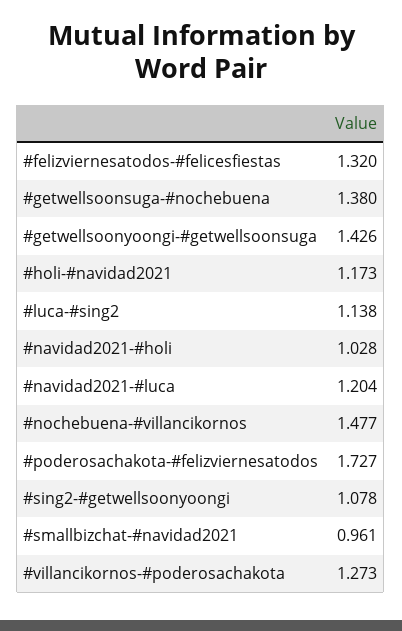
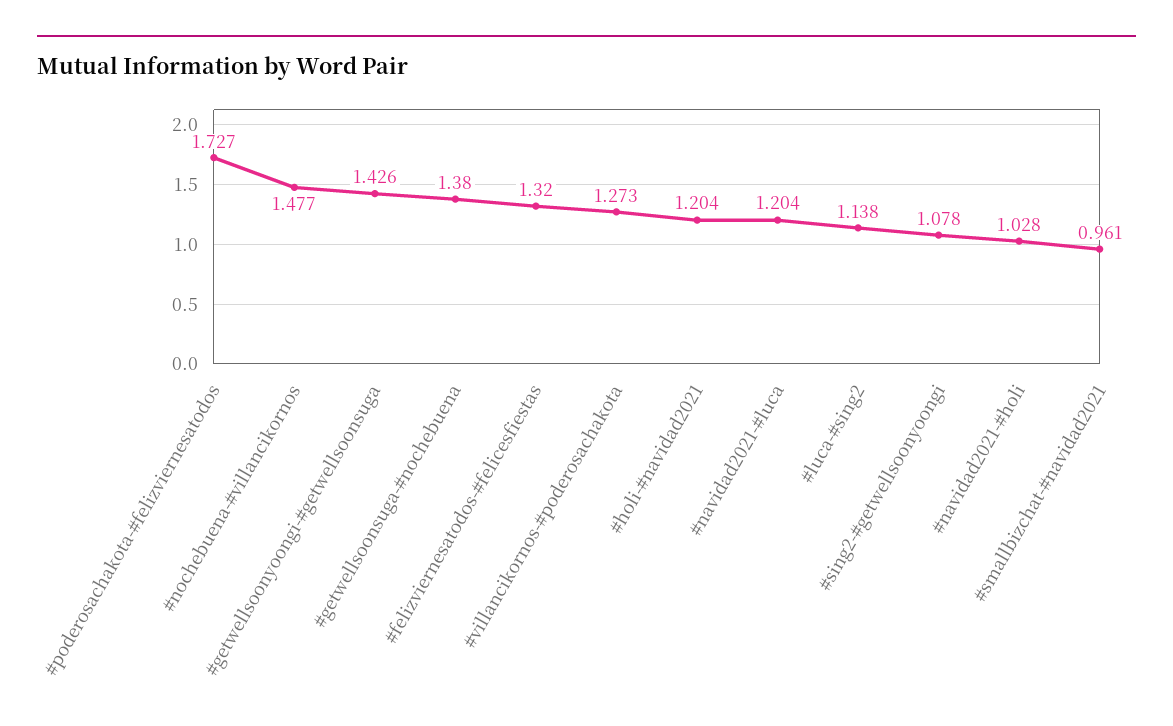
  {
    "#felizviernesatodos-#felicesfiestas": 1.32,
    "#getwellsoonsuga-#nochebuena": 1.38,
    "#getwellsoonyoongi-#getwellsoonsuga": 1.426,
-   "#holi-#navidad2021": 1.173,
+   "#holi-#navidad2021": 1.204,
    "#luca-#sing2": 1.138,
    "#navidad2021-#holi": 1.028,
    "#navidad2021-#luca": 1.204,
    "#nochebuena-#villancikornos": 1.477,
    "#poderosachakota-#felizviernesatodos": 1.727,
    "#sing2-#getwellsoonyoongi": 1.078,
    "#smallbizchat-#navidad2021": 0.961,
    "#villancikornos-#poderosachakota": 1.273
  }

